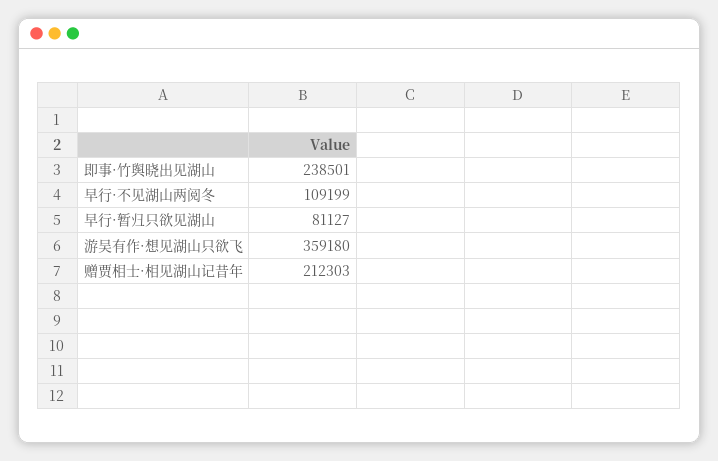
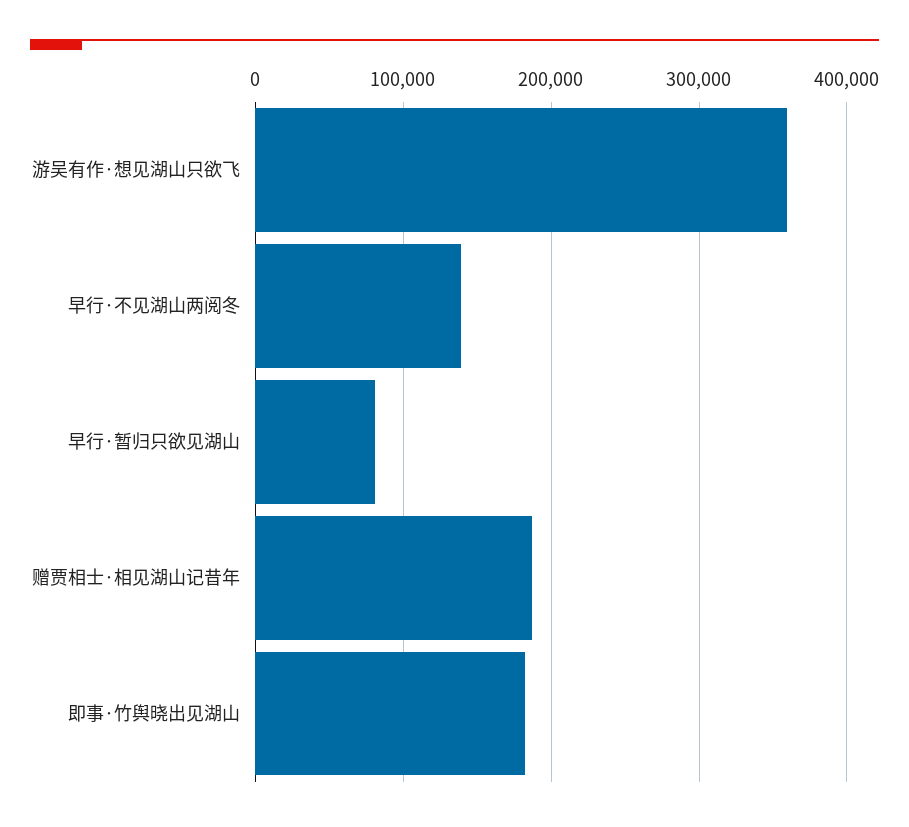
  {
-   "即事·竹舆晓出见湖山": 238501,
+   "即事·竹舆晓出见湖山": 180000,
-   "早行·不见湖山两阅冬": 109199,
+   "早行·不见湖山两阅冬": 140000,
    "早行·暂归只欲见湖山": 81127,
    "游吴有作·想见湖山只欲飞": 359180,
-   "赠贾相士·相见湖山记昔年": 212303
+   "赠贾相士·相见湖山记昔年": 190000
  }

